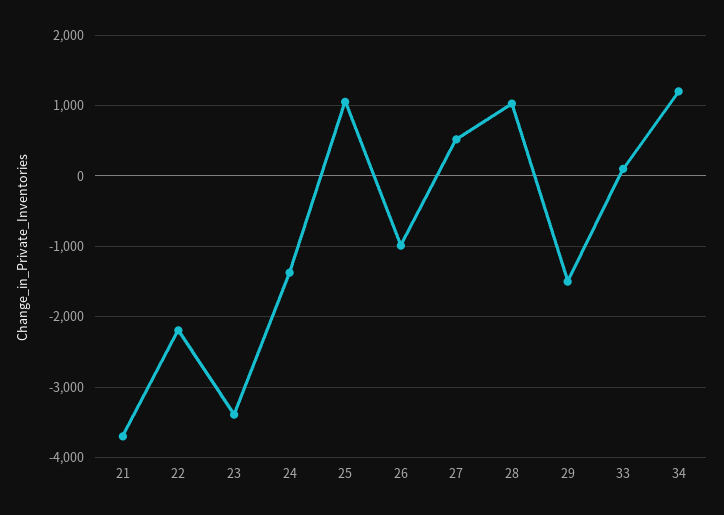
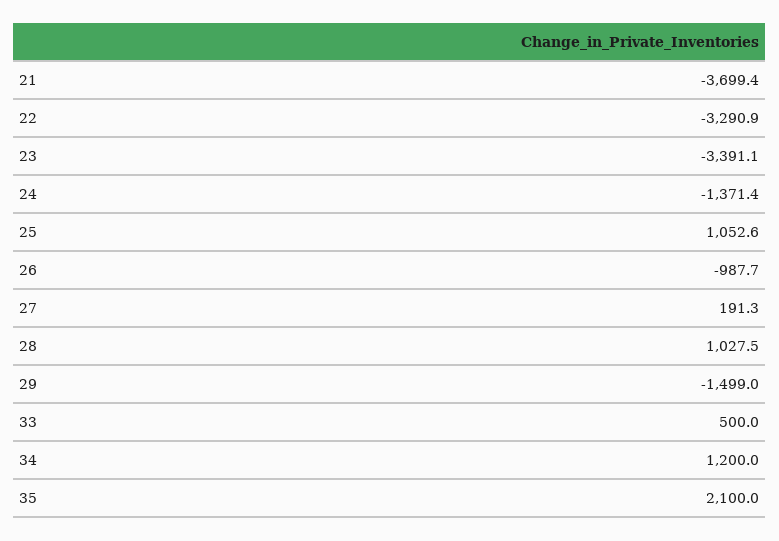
  {
    "21": -3699.4,
-   "22": -2200,
+   "22": -3290.9,
    "23": -3391.1,
    "24": -1371.4,
    "25": 1052.6,
    "26": -987.7,
-   "27": 500,
+   "27": 191.3,
    "28": 1027.5,
    "29": -1499,
-   "33": 100,
+   "33": 500,
-   "34": 1200
+   "34": 1200,
+   "35": 2100
  }

